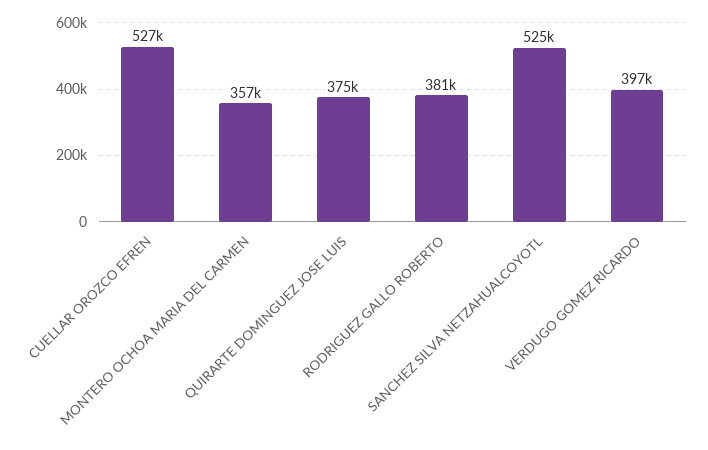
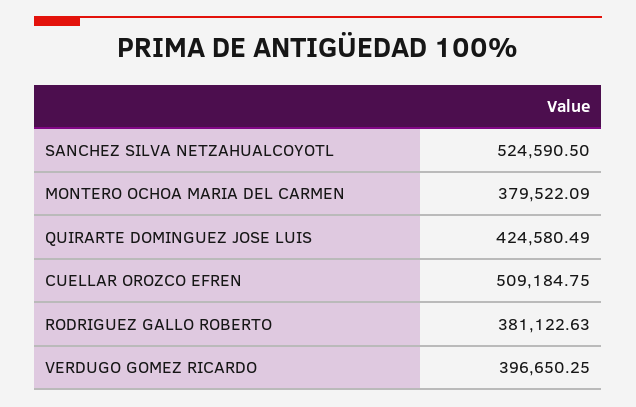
  {
-   "CUELLAR OROZCO EFREN": 527000,
+   "CUELLAR OROZCO EFREN": 509184.75,
-   "MONTERO OCHOA MARIA DEL CARMEN": 357000,
+   "MONTERO OCHOA MARIA DEL CARMEN": 379522.09,
-   "QUIRARTE DOMINGUEZ JOSE LUIS": 375000,
+   "QUIRARTE DOMINGUEZ JOSE LUIS": 424580.49,
    "RODRIGUEZ GALLO ROBERTO": 381122.63,
    "SANCHEZ SILVA NETZAHUALCOYOTL": 524590.5,
    "VERDUGO GOMEZ RICARDO": 396650.25
  }

